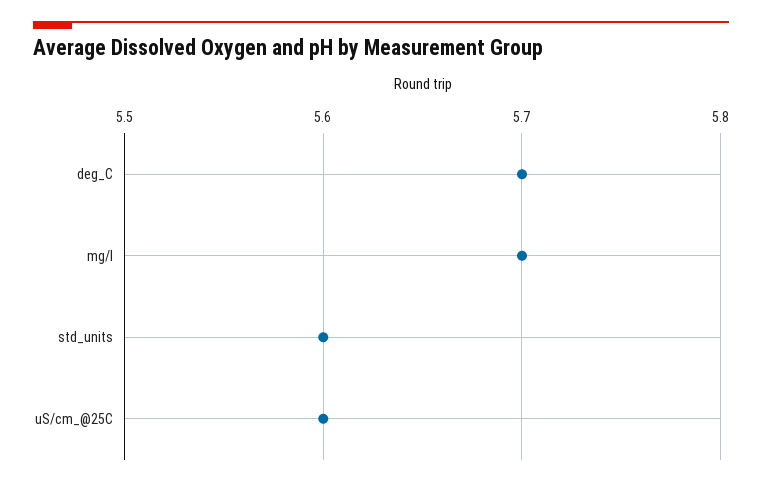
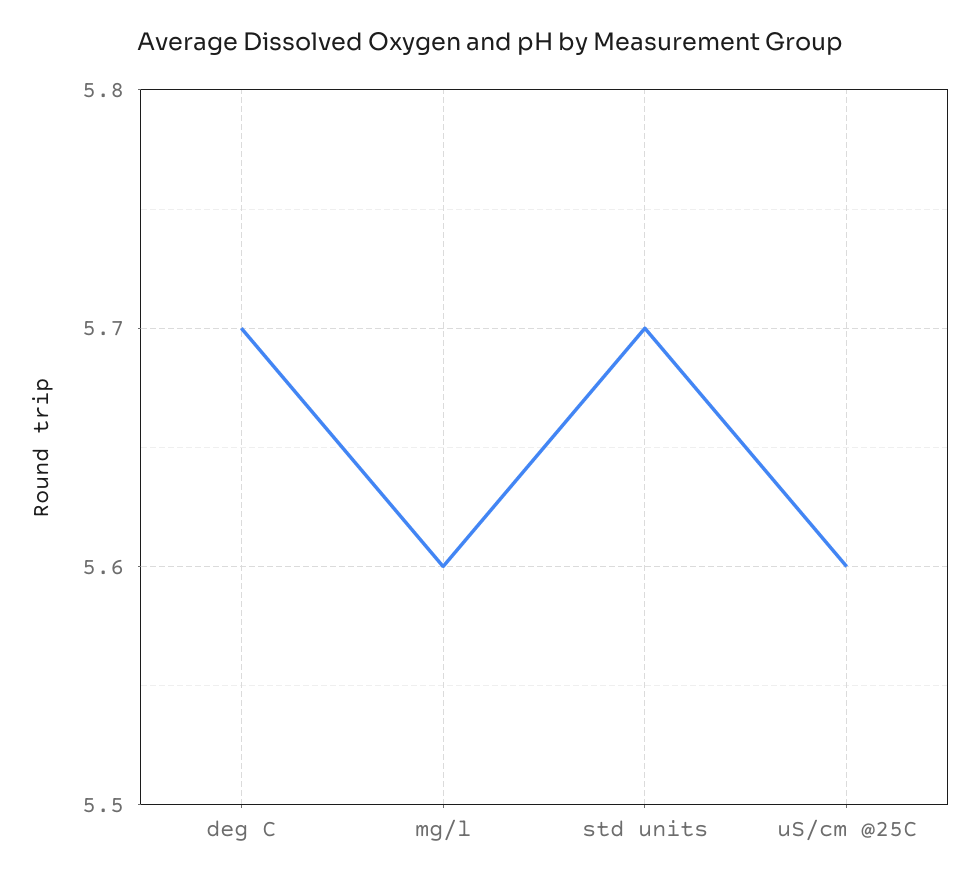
  {
    "deg_C": 5.7,
-   "mg/l": 5.7,
+   "mg/l": 5.6,
-   "std_units": 5.6,
+   "std_units": 5.7,
    "uS/cm_@25C": 5.6
  }

